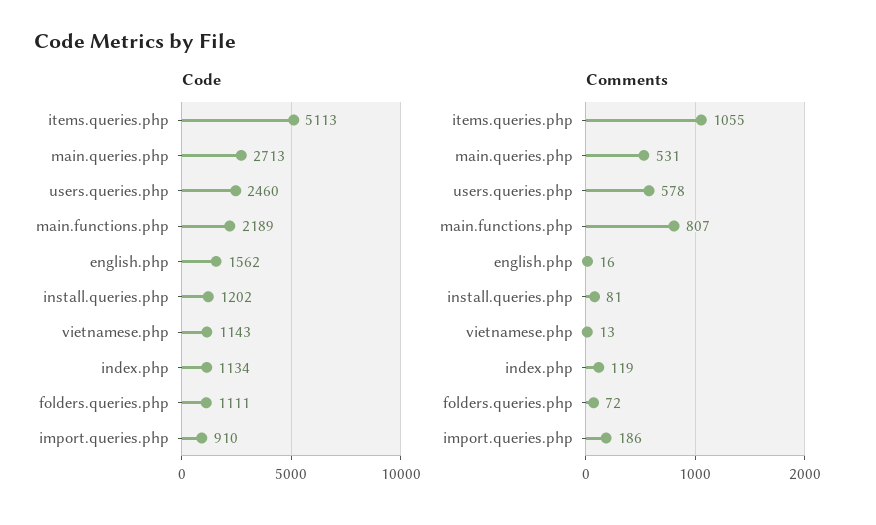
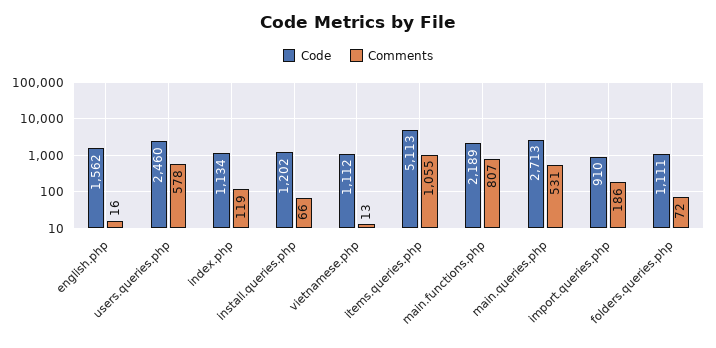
  {
    "Code": {
      "items.queries.php": 5113,
      "main.queries.php": 2713,
      "users.queries.php": 2460,
      "main.functions.php": 2189,
      "english.php": 1562,
      "install.queries.php": 1202,
-     "vietnamese.php": 1143,
+     "vietnamese.php": 1112,
      "index.php": 1134,
      "folders.queries.php": 1111,
      "import.queries.php": 910
    },
    "Comments": {
      "items.queries.php": 1055,
      "main.queries.php": 531,
      "users.queries.php": 578,
      "main.functions.php": 807,
      "english.php": 16,
-     "install.queries.php": 81,
+     "install.queries.php": 66,
      "vietnamese.php": 13,
      "index.php": 119,
      "folders.queries.php": 72,
      "import.queries.php": 186
    }
  }

